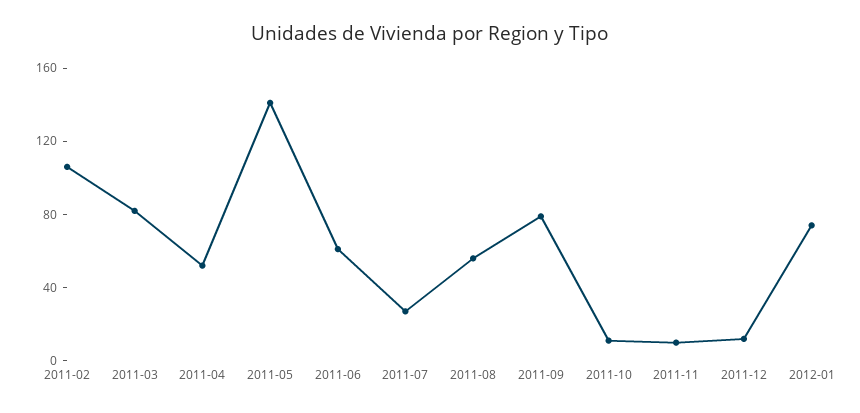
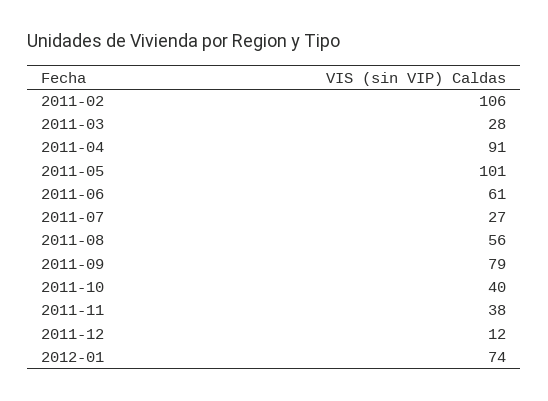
  {
    "2011-02": 106,
-   "2011-03": 80,
+   "2011-03": 28,
-   "2011-04": 50,
+   "2011-04": 91,
-   "2011-05": 140,
+   "2011-05": 101,
    "2011-06": 61,
    "2011-07": 27,
    "2011-08": 56,
    "2011-09": 79,
-   "2011-10": 10,
+   "2011-10": 40,
-   "2011-11": 10,
+   "2011-11": 38,
    "2011-12": 12,
    "2012-01": 74
  }

